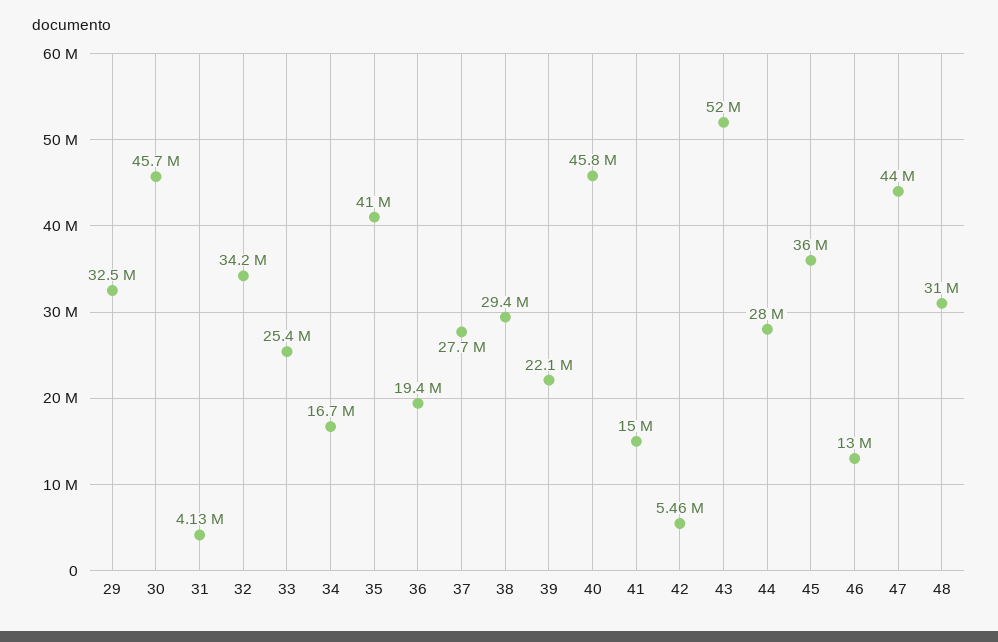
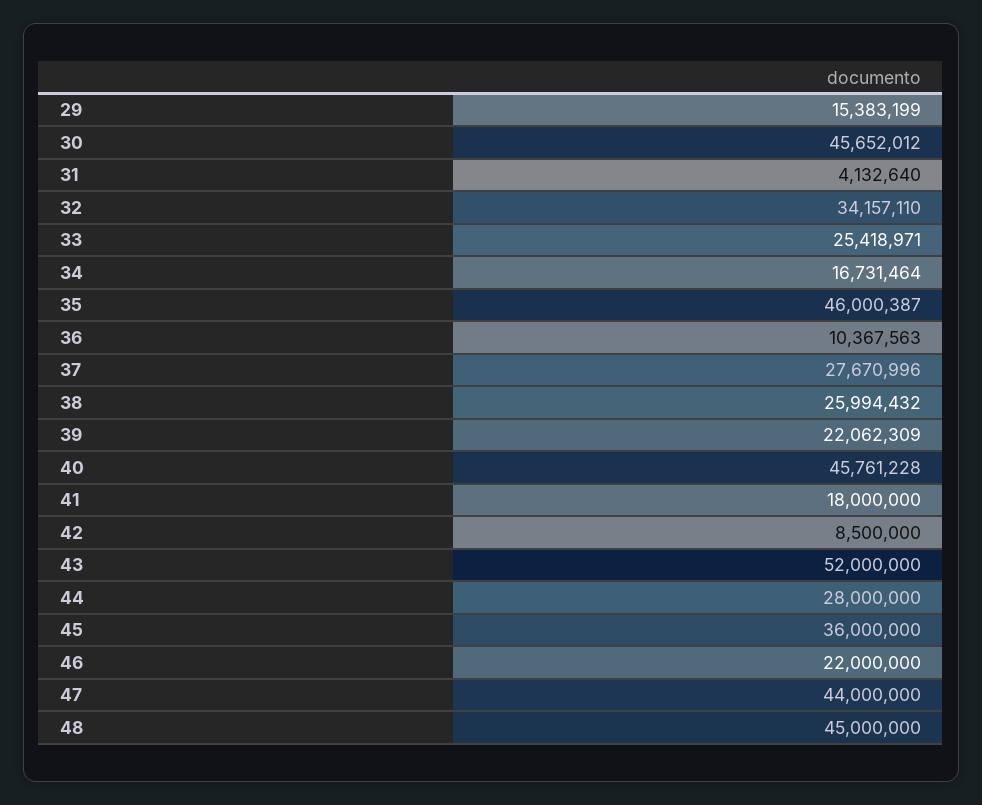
  {
-   "29": 32500000,
+   "29": 15383199,
    "30": 45652012,
    "31": 4132640,
    "32": 34157110,
    "33": 25418971,
    "34": 16731464,
-   "35": 41000000,
+   "35": 46000387,
-   "36": 19400000,
+   "36": 10367563,
    "37": 27670996,
-   "38": 29400000,
+   "38": 25994432,
    "39": 22062309,
    "40": 45761228,
-   "41": 15000000,
+   "41": 18000000,
-   "42": 5460000,
+   "42": 8500000,
    "43": 52000000,
    "44": 28000000,
    "45": 36000000,
-   "46": 13000000,
+   "46": 22000000,
    "47": 44000000,
-   "48": 31000000
+   "48": 45000000
  }

